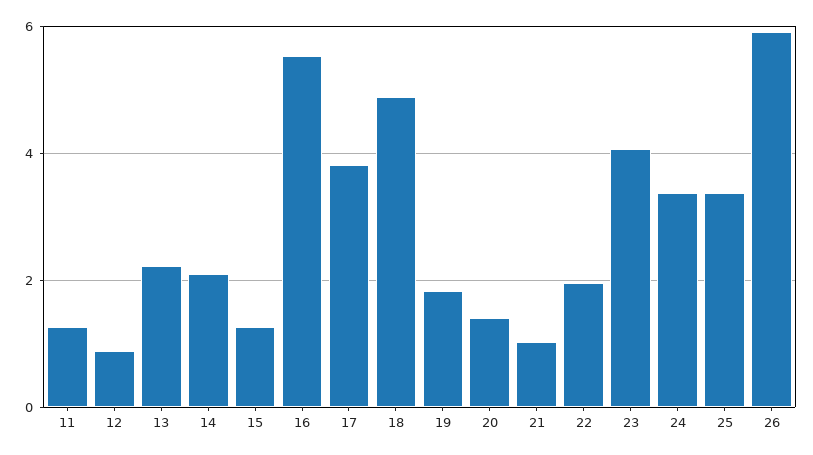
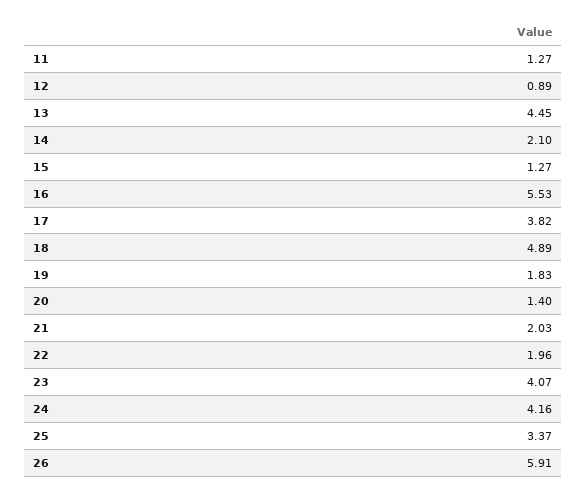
  {
    "11": 1.27,
    "12": 0.89,
-   "13": 2.2,
+   "13": 4.45,
    "14": 2.1,
    "15": 1.27,
    "16": 5.53,
    "17": 3.82,
    "18": 4.89,
    "19": 1.83,
    "20": 1.4,
-   "21": 1,
+   "21": 2.03,
    "22": 1.96,
    "23": 4.07,
-   "24": 3.4,
+   "24": 4.16,
    "25": 3.37,
    "26": 5.91
  }

